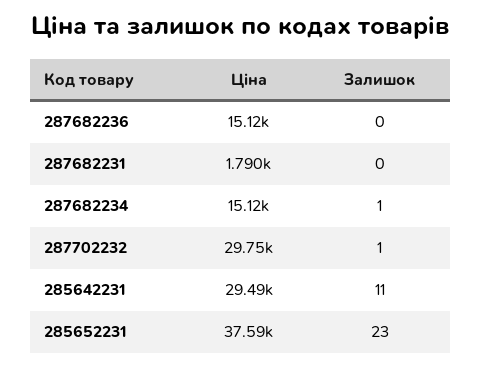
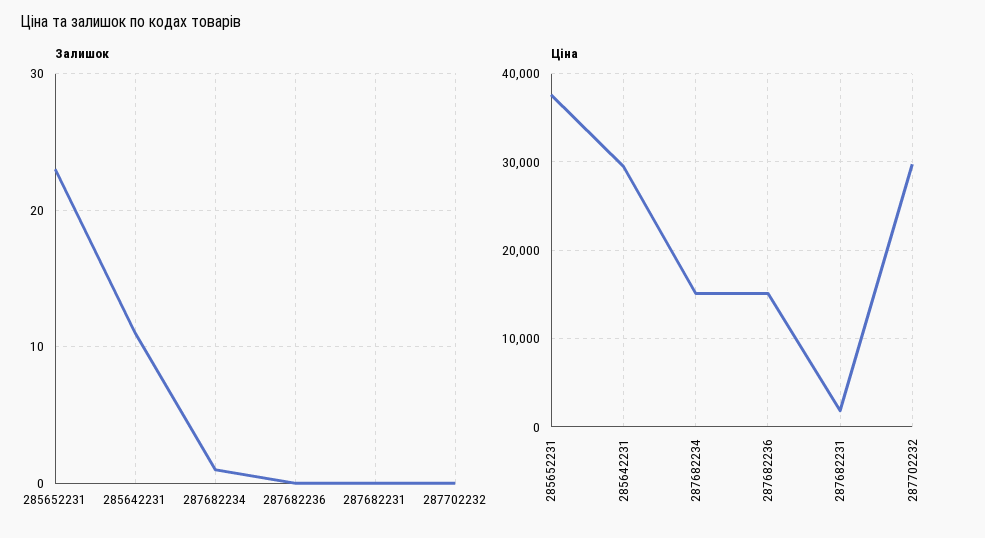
  {
    "Ціна": {
      "287682236": 15120,
      "287682231": 1790,
      "287682234": 15120,
      "287702232": 29750,
      "285642231": 29490,
      "285652231": 37590
    },
    "Залишок": {
      "287682236": 0,
      "287682231": 0,
      "287682234": 1,
-     "287702232": 1,
+     "287702232": 0,
      "285642231": 11,
      "285652231": 23
    }
  }

